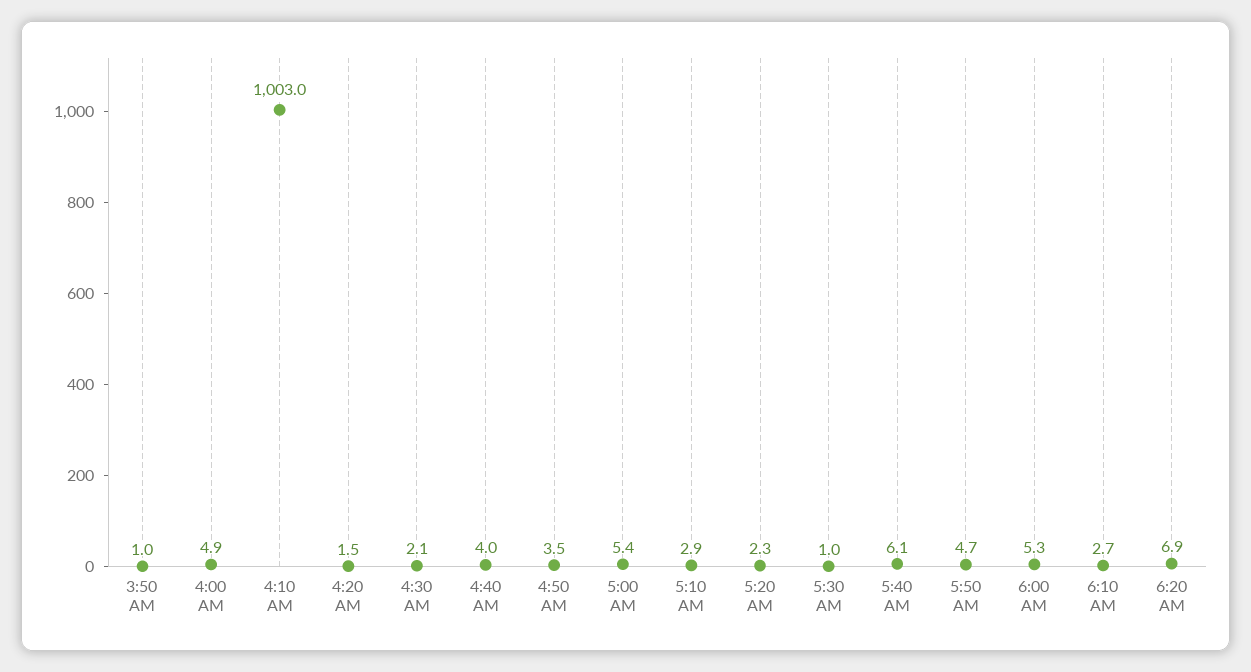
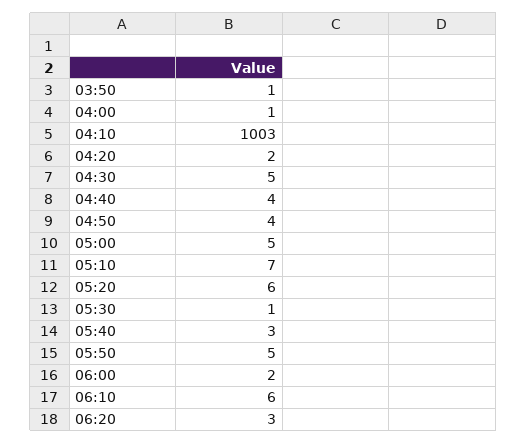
  {
    "3:50 AM": 1,
-   "4:00 AM": 4.9,
+   "4:00 AM": 1,
    "4:10 AM": 1003,
    "4:20 AM": 1.5,
-   "4:30 AM": 2.1,
+   "4:30 AM": 5,
    "4:40 AM": 4,
    "4:50 AM": 3.5,
    "5:00 AM": 5.4,
-   "5:10 AM": 2.9,
+   "5:10 AM": 7,
-   "5:20 AM": 2.3,
+   "5:20 AM": 6,
    "5:30 AM": 1,
-   "5:40 AM": 6.1,
+   "5:40 AM": 3,
    "5:50 AM": 4.7,
-   "6:00 AM": 5.3,
+   "6:00 AM": 2,
-   "6:10 AM": 2.7,
+   "6:10 AM": 6,
-   "6:20 AM": 6.9
+   "6:20 AM": 3
  }

